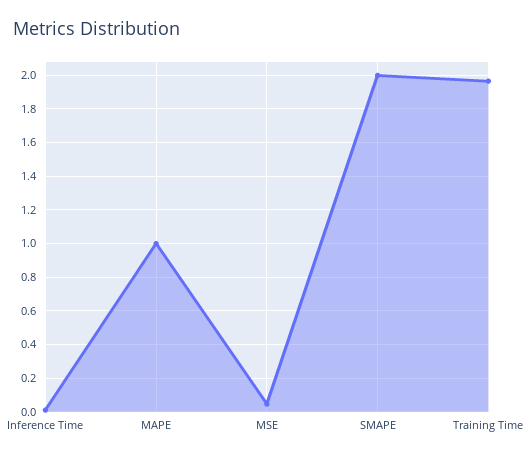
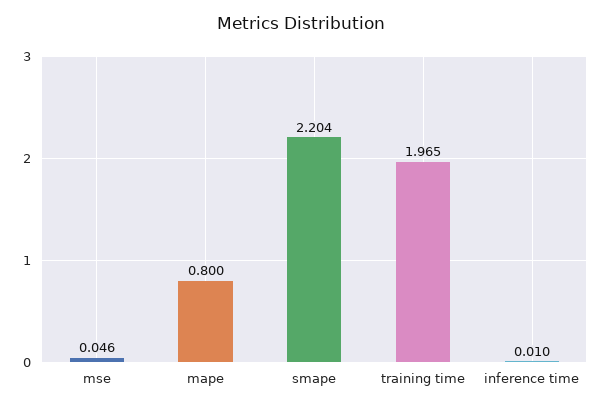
  {
    "Inference Time": 0.01,
-   "MAPE": 1,
+   "MAPE": 0.8,
    "MSE": 0.046,
-   "SMAPE": 2,
+   "SMAPE": 2.204,
    "Training Time": 1.965
  }

